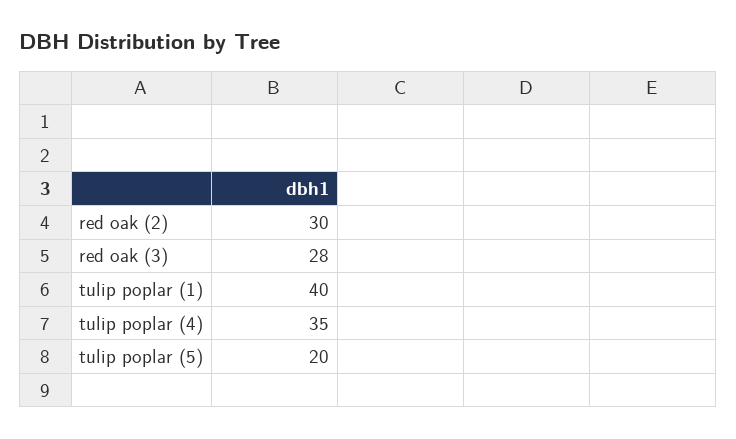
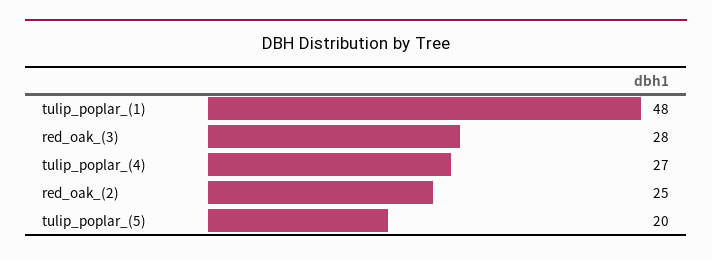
  {
-   "red oak (2)": 30,
+   "red oak (2)": 25,
    "red oak (3)": 28,
-   "tulip poplar (1)": 40,
+   "tulip poplar (1)": 48,
-   "tulip poplar (4)": 35,
+   "tulip poplar (4)": 27,
    "tulip poplar (5)": 20
  }

